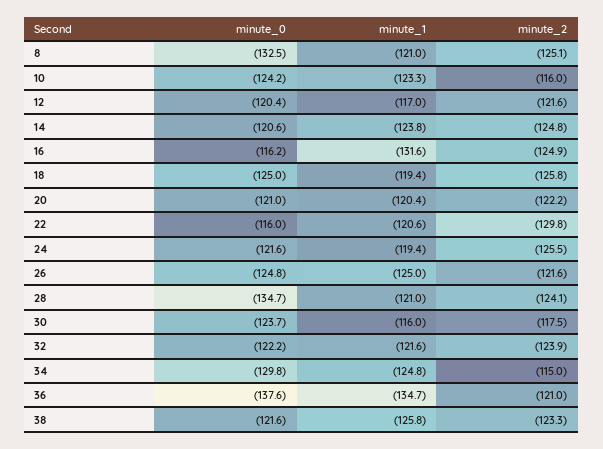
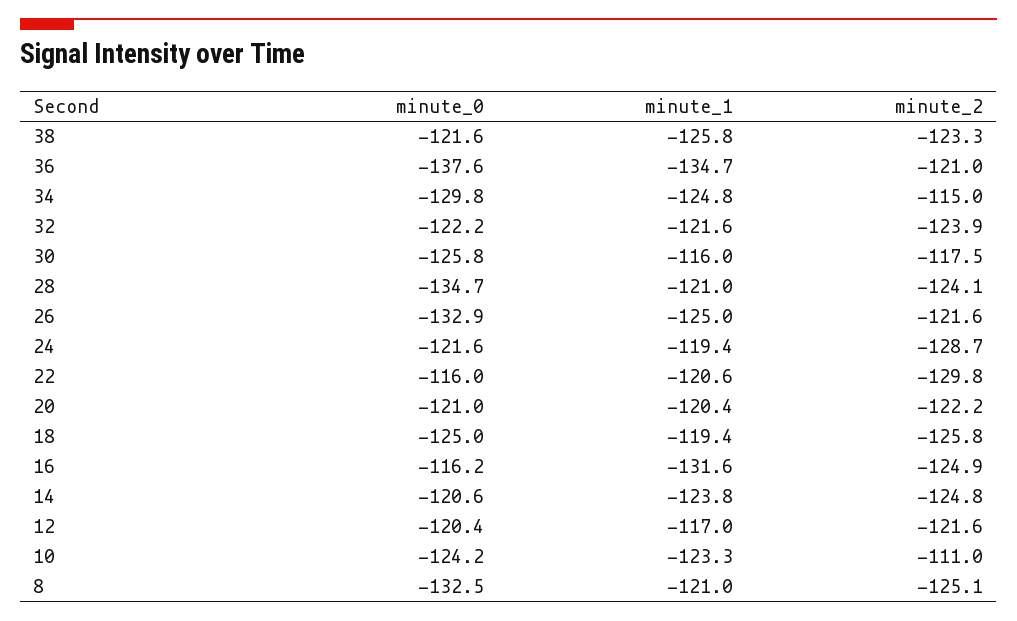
  {
    "minute_0": {
      "8": -132.5,
      "10": -124.2,
      "12": -120.4,
      "14": -120.6,
      "16": -116.2,
      "18": -125,
      "20": -121,
      "22": -116,
      "24": -121.6,
-     "26": -124.8,
+     "26": -132.9,
      "28": -134.7,
-     "30": -123.7,
+     "30": -125.8,
      "32": -122.2,
      "34": -129.8,
      "36": -137.6,
      "38": -121.6
    },
    "minute_1": {
      "8": -121,
      "10": -123.3,
      "12": -117,
      "14": -123.8,
      "16": -131.6,
      "18": -119.4,
      "20": -120.4,
      "22": -120.6,
      "24": -119.4,
      "26": -125,
      "28": -121,
      "30": -116,
      "32": -121.6,
      "34": -124.8,
      "36": -134.7,
      "38": -125.8
    },
    "minute_2": {
      "8": -125.1,
-     "10": -116,
+     "10": -111,
      "12": -121.6,
      "14": -124.8,
      "16": -124.9,
      "18": -125.8,
      "20": -122.2,
      "22": -129.8,
-     "24": -125.5,
+     "24": -128.7,
      "26": -121.6,
      "28": -124.1,
      "30": -117.5,
      "32": -123.9,
      "34": -115,
      "36": -121,
      "38": -123.3
    }
  }

